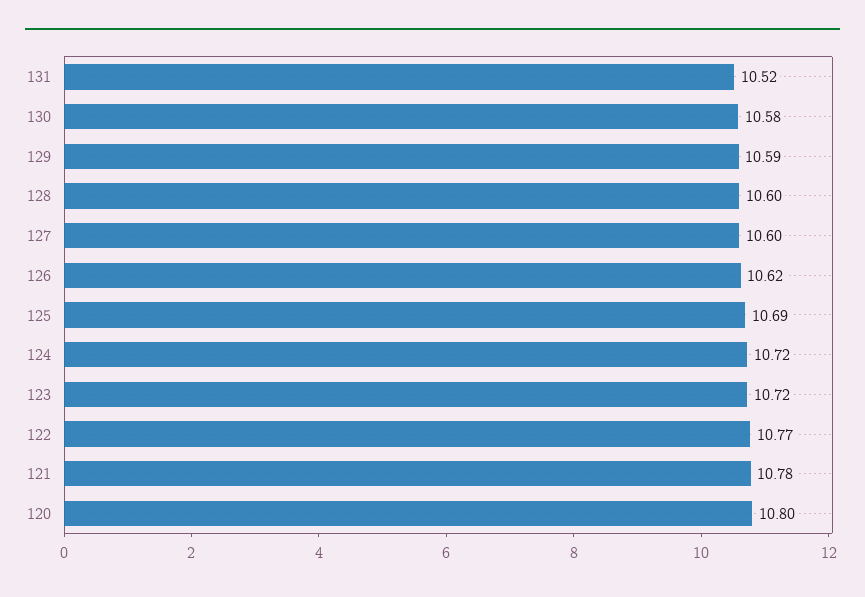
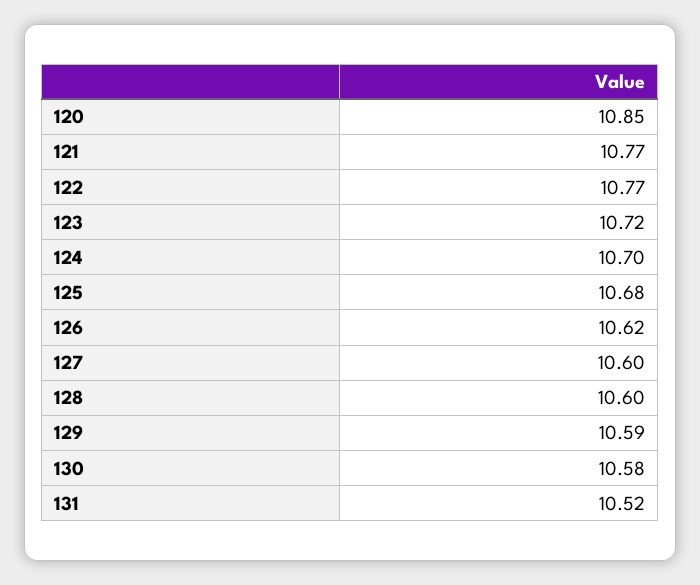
  {
    "131": 10.52,
    "130": 10.58,
    "129": 10.59,
    "128": 10.6,
    "127": 10.6,
    "126": 10.62,
-   "125": 10.69,
+   "125": 10.68,
-   "124": 10.72,
+   "124": 10.7,
    "123": 10.72,
    "122": 10.77,
-   "121": 10.78,
+   "121": 10.77,
-   "120": 10.8
+   "120": 10.85
  }

